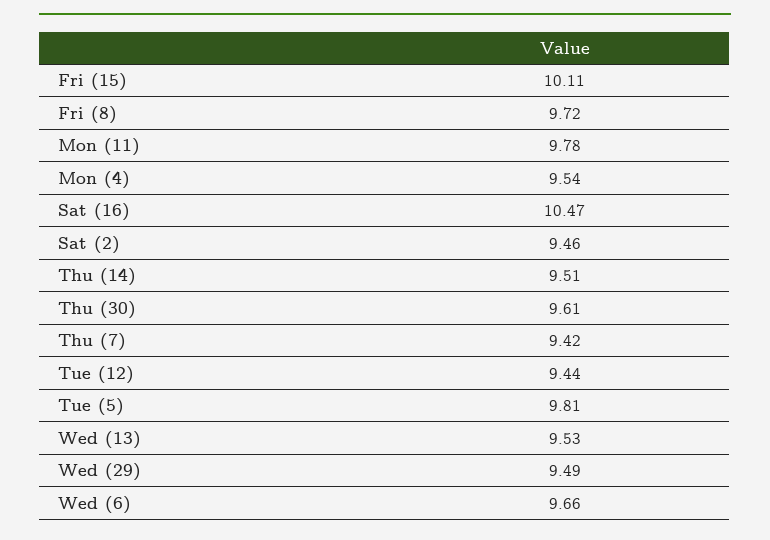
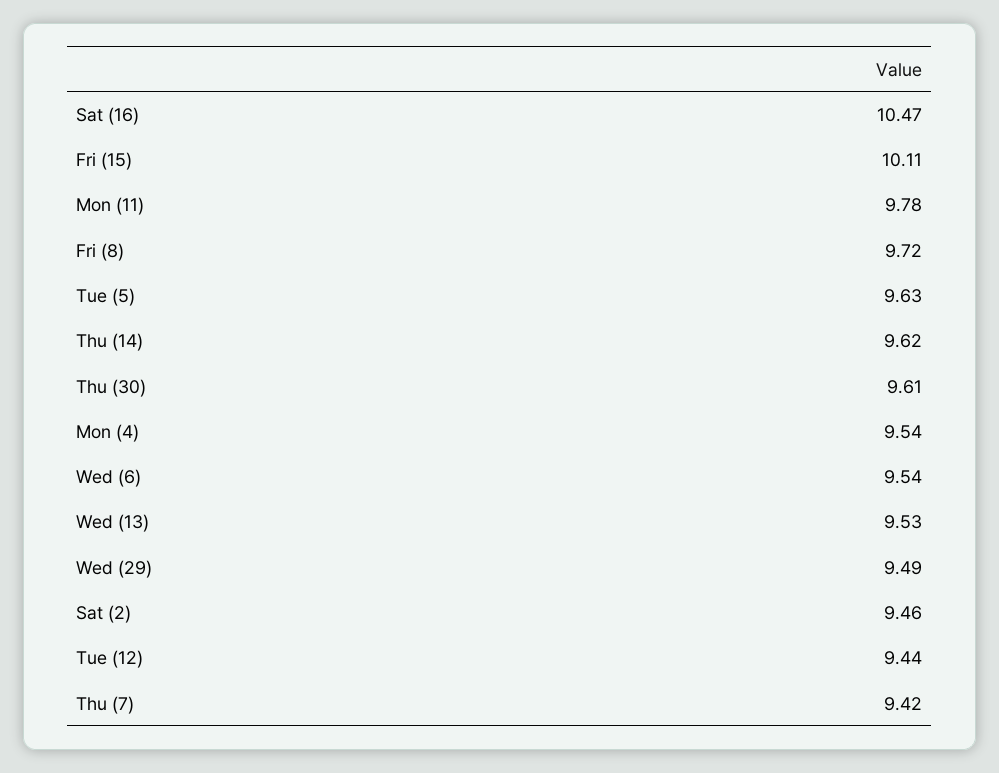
  {
    "Fri (15)": 10.11,
    "Fri (8)": 9.72,
    "Mon (11)": 9.78,
    "Mon (4)": 9.54,
    "Sat (16)": 10.47,
    "Sat (2)": 9.46,
-   "Thu (14)": 9.51,
+   "Thu (14)": 9.62,
    "Thu (30)": 9.61,
    "Thu (7)": 9.42,
    "Tue (12)": 9.44,
-   "Tue (5)": 9.81,
+   "Tue (5)": 9.63,
    "Wed (13)": 9.53,
    "Wed (29)": 9.49,
-   "Wed (6)": 9.66
+   "Wed (6)": 9.54
  }

